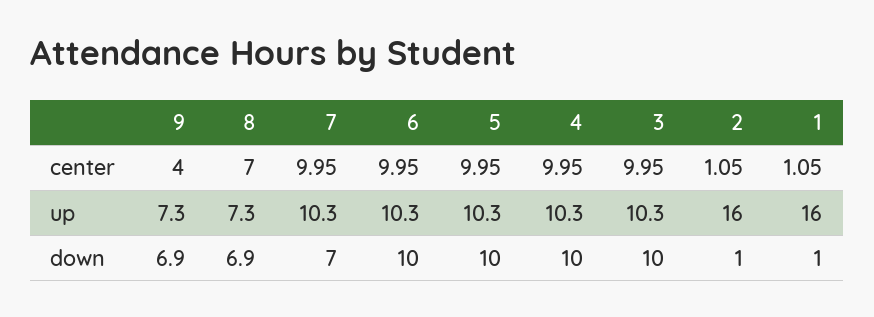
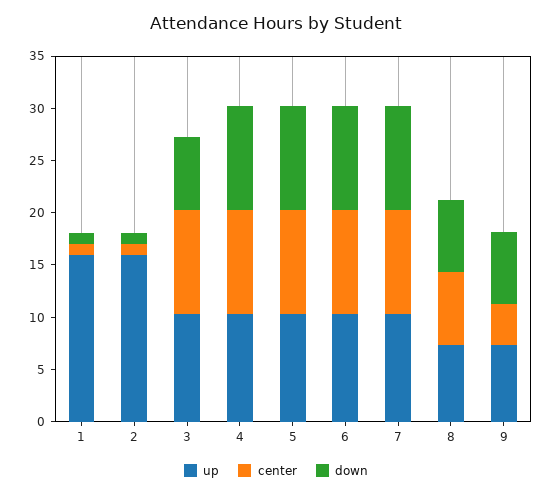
  {
    "center": {
      "9": 4,
      "8": 7,
      "7": 9.95,
      "6": 9.95,
      "5": 9.95,
      "4": 9.95,
      "3": 9.95,
      "2": 1.05,
      "1": 1.05
    },
    "up": {
      "9": 7.3,
      "8": 7.3,
      "7": 10.3,
      "6": 10.3,
      "5": 10.3,
      "4": 10.3,
      "3": 10.3,
      "2": 16,
      "1": 16
    },
    "down": {
      "9": 6.9,
      "8": 6.9,
-     "7": 7,
+     "7": 10,
      "6": 10,
      "5": 10,
      "4": 10,
-     "3": 10,
+     "3": 7,
      "2": 1,
      "1": 1
    }
  }

